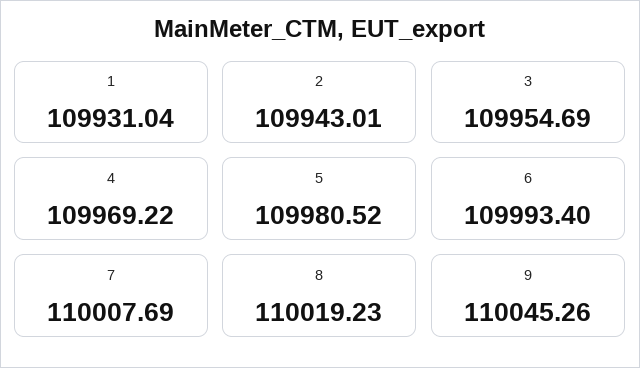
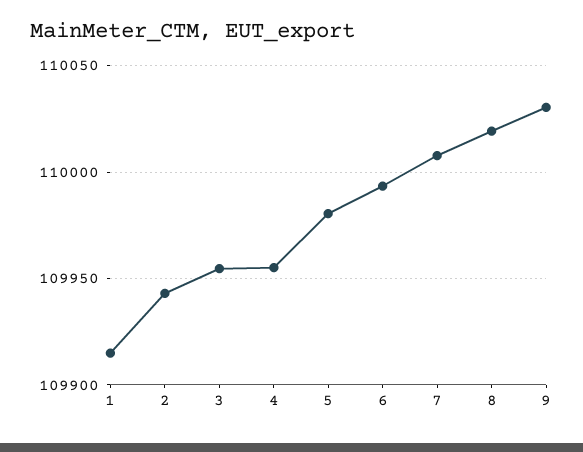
  {
-   "1": 109931.04,
+   "1": 109915,
    "2": 109943.01,
    "3": 109954.69,
-   "4": 109969.22,
+   "4": 109955,
    "5": 109980.52,
    "6": 109993.4,
    "7": 110007.69,
    "8": 110019.23,
-   "9": 110045.26
+   "9": 110030
  }

